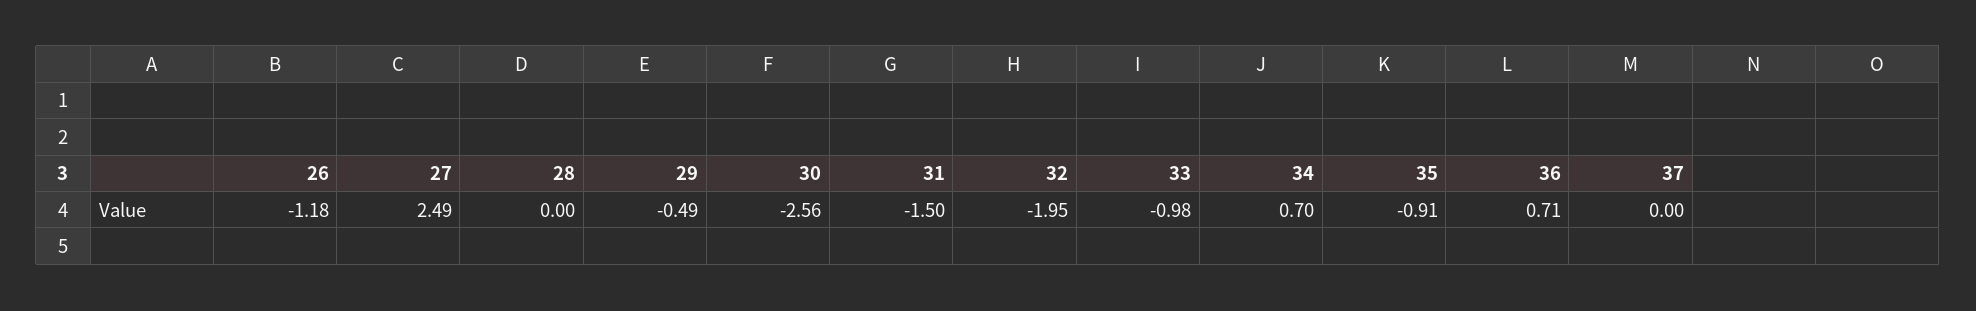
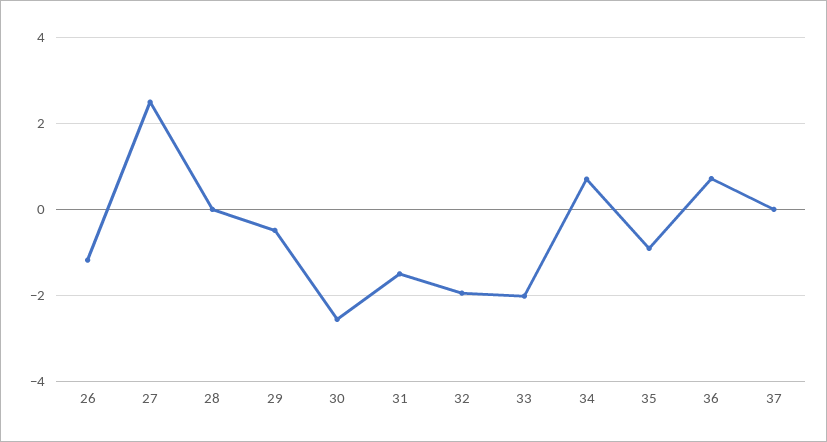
  {
    "26": -1.18,
    "27": 2.49,
    "28": 0,
    "29": -0.49,
    "30": -2.56,
    "31": -1.5,
    "32": -1.95,
-   "33": -0.98,
+   "33": -2,
    "34": 0.7,
    "35": -0.91,
    "36": 0.71,
    "37": 0
  }

